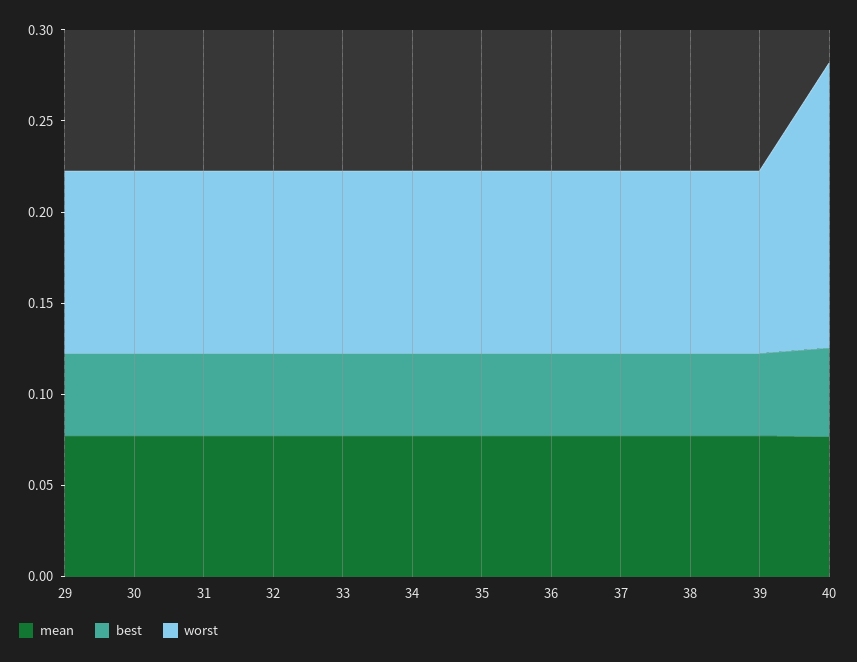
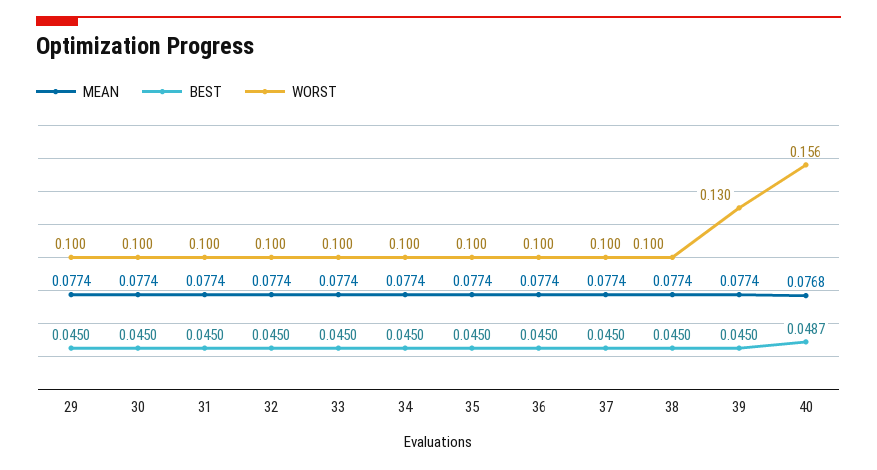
  {
    "mean": {
      "29": 0.0774,
      "30": 0.0774,
      "31": 0.0774,
      "32": 0.0774,
      "33": 0.0774,
      "34": 0.0774,
      "35": 0.0774,
      "36": 0.0774,
      "37": 0.0774,
      "38": 0.0774,
      "39": 0.0774,
      "40": 0.0768
    },
    "best": {
      "29": 0.045,
      "30": 0.045,
      "31": 0.045,
      "32": 0.045,
      "33": 0.045,
      "34": 0.045,
      "35": 0.045,
      "36": 0.045,
      "37": 0.045,
      "38": 0.045,
      "39": 0.045,
      "40": 0.0487
    },
    "worst": {
      "29": 0.1,
      "30": 0.1,
      "31": 0.1,
      "32": 0.1,
      "33": 0.1,
      "34": 0.1,
      "35": 0.1,
      "36": 0.1,
      "37": 0.1,
      "38": 0.1,
-     "39": 0.1,
+     "39": 0.13,
      "40": 0.156
    }
  }

